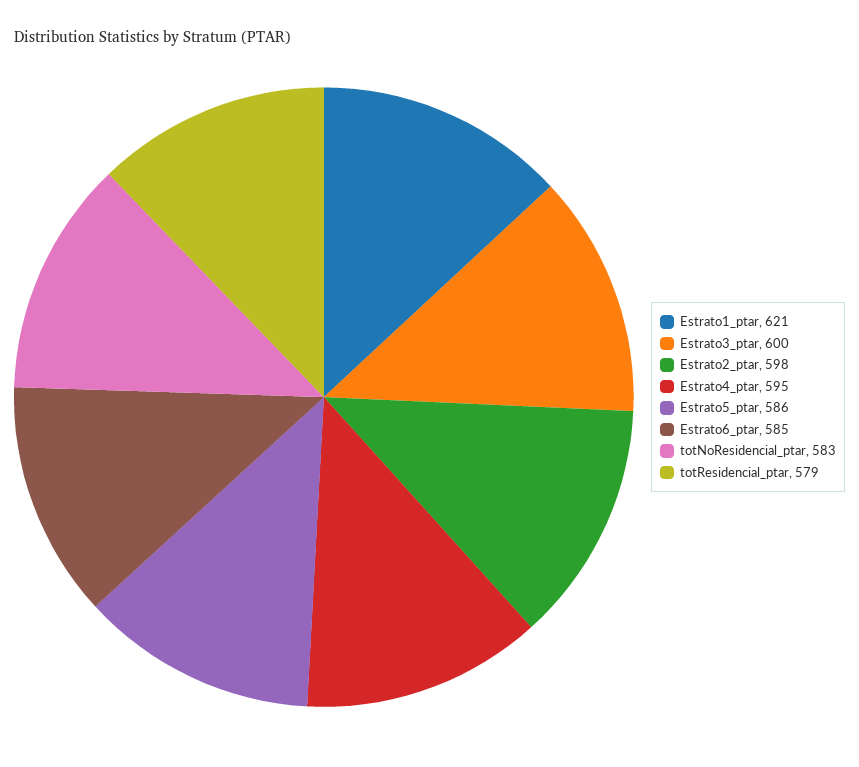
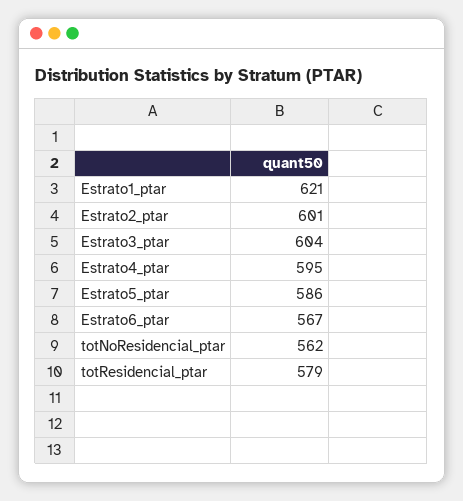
  {
    "Estrato1_ptar": 621,
-   "Estrato3_ptar": 600,
+   "Estrato3_ptar": 604,
-   "Estrato2_ptar": 598,
+   "Estrato2_ptar": 601,
    "Estrato4_ptar": 595,
    "Estrato5_ptar": 586,
-   "Estrato6_ptar": 585,
+   "Estrato6_ptar": 567,
-   "totNoResidencial_ptar": 583,
+   "totNoResidencial_ptar": 562,
    "totResidencial_ptar": 579
  }

